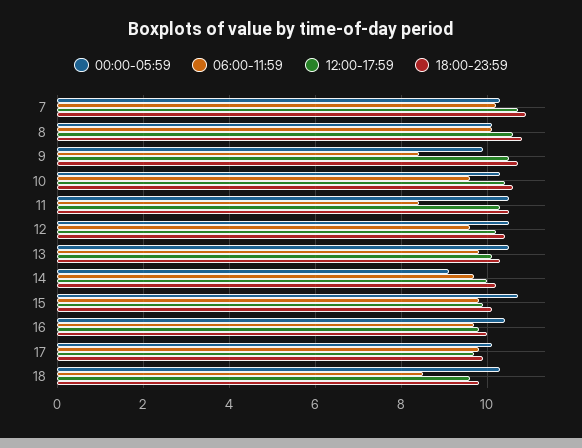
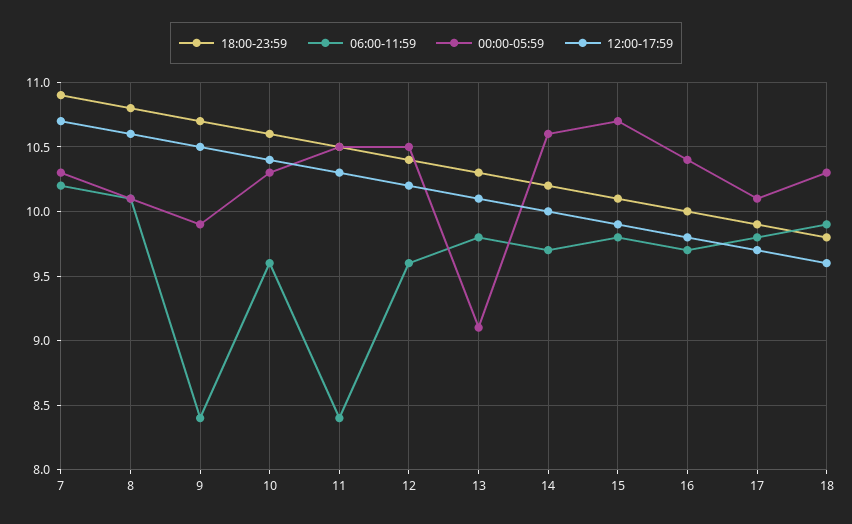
  {
    "00:00-05:59": {
      "7": 10.3,
      "8": 10.1,
      "9": 9.9,
      "10": 10.3,
      "11": 10.5,
      "12": 10.5,
-     "13": 10.5,
+     "13": 9.1,
-     "14": 9,
+     "14": 10.6,
      "15": 10.7,
      "16": 10.4,
      "17": 10.1,
      "18": 10.3
    },
    "06:00-11:59": {
      "7": 10.2,
      "8": 10.1,
      "9": 8.4,
      "10": 9.6,
      "11": 8.4,
      "12": 9.6,
      "13": 9.8,
      "14": 9.7,
      "15": 9.8,
      "16": 9.7,
      "17": 9.8,
-     "18": 8.5
+     "18": 9.9
    },
    "12:00-17:59": {
      "7": 10.7,
      "8": 10.6,
      "9": 10.5,
      "10": 10.4,
      "11": 10.3,
      "12": 10.2,
      "13": 10.1,
      "14": 10,
      "15": 9.9,
      "16": 9.8,
      "17": 9.7,
      "18": 9.6
    },
    "18:00-23:59": {
      "7": 10.9,
      "8": 10.8,
      "9": 10.7,
      "10": 10.6,
      "11": 10.5,
      "12": 10.4,
      "13": 10.3,
      "14": 10.2,
      "15": 10.1,
      "16": 10,
      "17": 9.9,
      "18": 9.8
    }
  }

